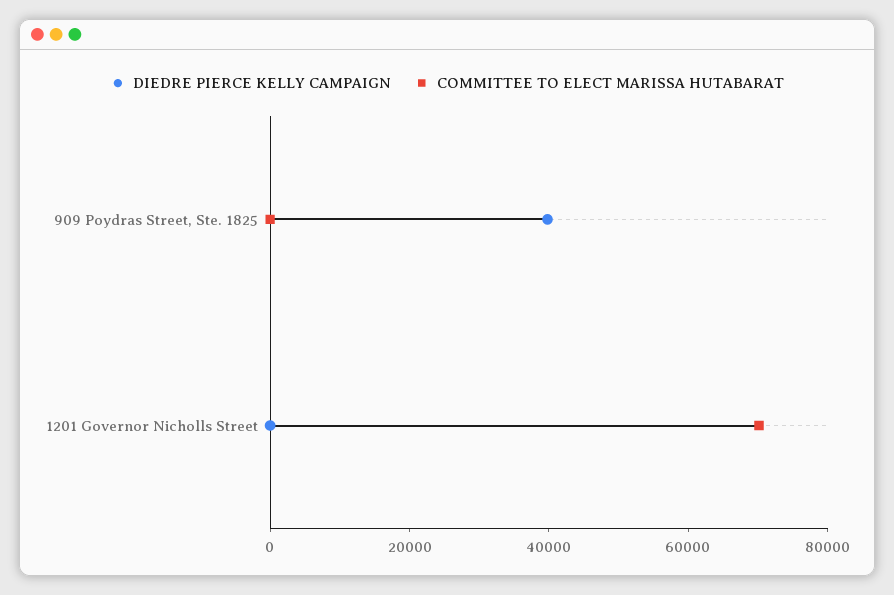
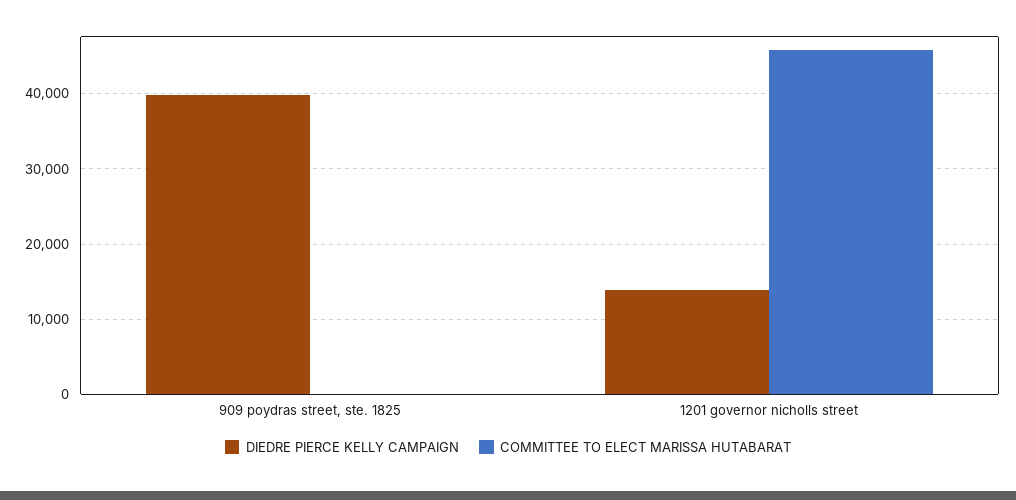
  {
    "DIEDRE PIERCE KELLY CAMPAIGN": {
      "909 Poydras Street, Ste. 1825": 40000,
-     "1201 Governor Nicholls Street": 0
+     "1201 Governor Nicholls Street": 14000
    },
    "COMMITTEE TO ELECT MARISSA HUTABARAT": {
      "909 Poydras Street, Ste. 1825": 0,
-     "1201 Governor Nicholls Street": 70000
+     "1201 Governor Nicholls Street": 46000
    }
  }

